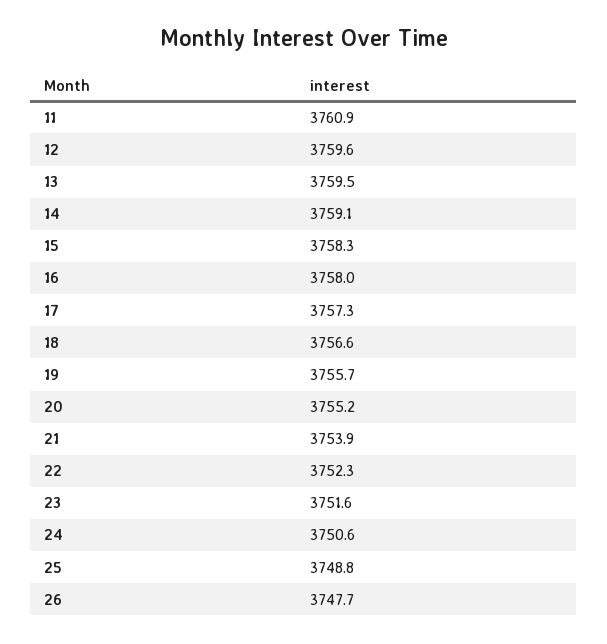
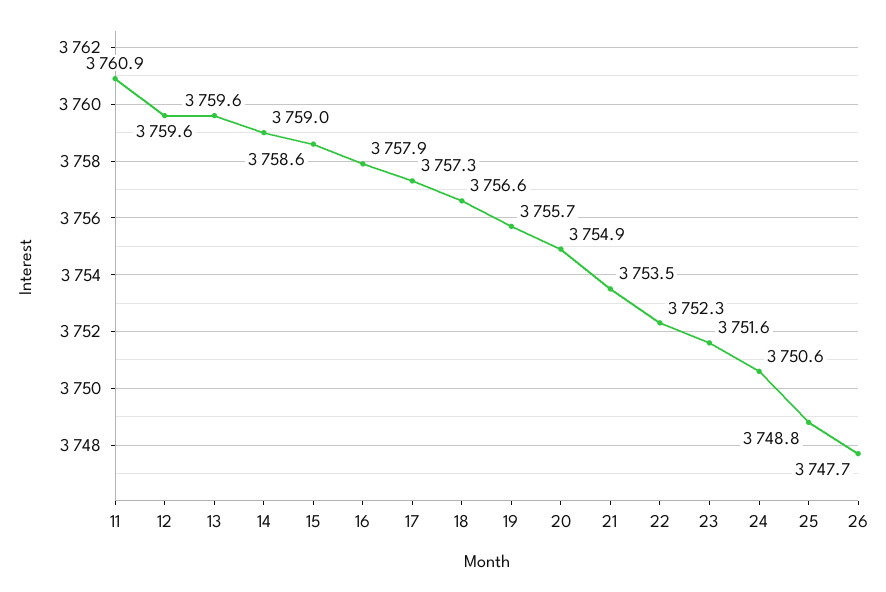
  {
    "11": 3760.9,
    "12": 3759.6,
-   "13": 3759.5,
+   "13": 3759.6,
-   "14": 3759.1,
+   "14": 3759,
-   "15": 3758.3,
+   "15": 3758.6,
-   "16": 3758,
+   "16": 3757.9,
    "17": 3757.3,
    "18": 3756.6,
    "19": 3755.7,
-   "20": 3755.2,
+   "20": 3754.9,
-   "21": 3753.9,
+   "21": 3753.5,
    "22": 3752.3,
    "23": 3751.6,
    "24": 3750.6,
    "25": 3748.8,
    "26": 3747.7
  }

